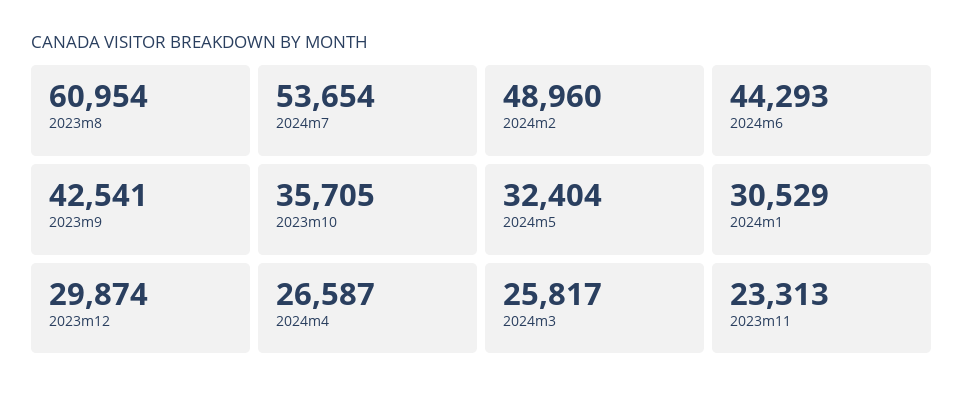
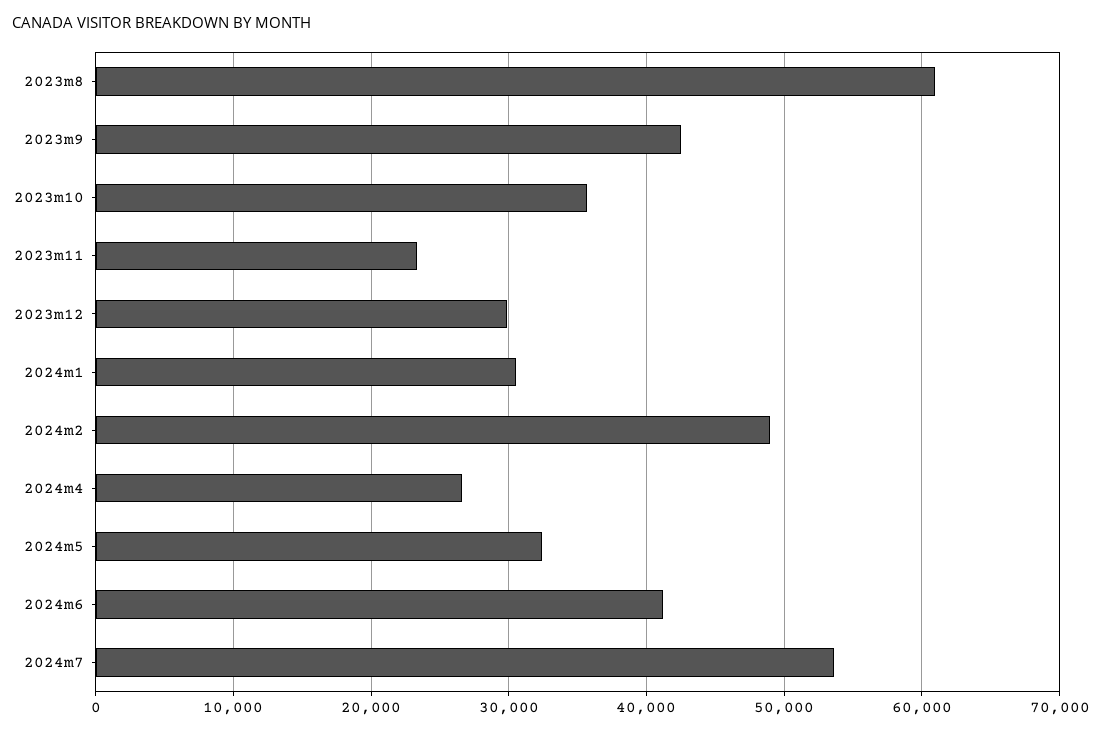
  {
    "2023m8": 60954,
    "2024m7": 53654,
    "2024m2": 48960,
-   "2024m6": 44293,
+   "2024m6": 41000,
    "2023m9": 42541,
    "2023m10": 35705,
    "2024m5": 32404,
    "2024m1": 30529,
    "2023m12": 29874,
    "2024m4": 26587,
-   "2024m3": 25817,
    "2023m11": 23313
  }

